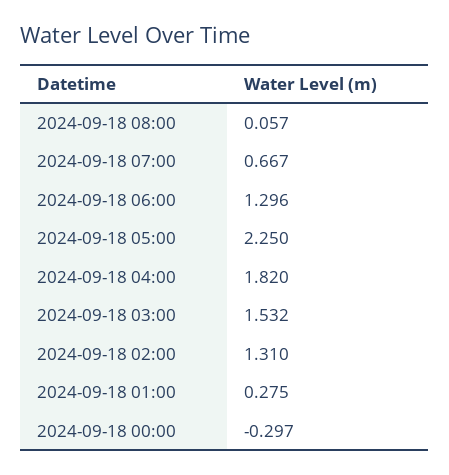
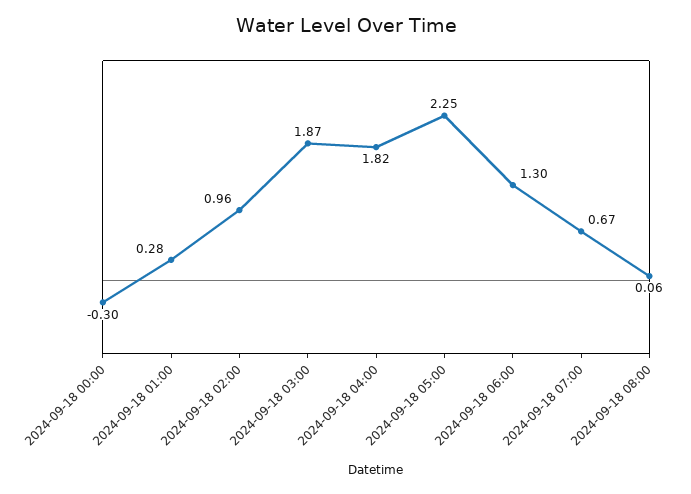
  {
    "2024-09-18 08:00": 0.057,
    "2024-09-18 07:00": 0.667,
    "2024-09-18 06:00": 1.296,
    "2024-09-18 05:00": 2.25,
    "2024-09-18 04:00": 1.82,
-   "2024-09-18 03:00": 1.532,
+   "2024-09-18 03:00": 1.87,
-   "2024-09-18 02:00": 1.31,
+   "2024-09-18 02:00": 0.96,
    "2024-09-18 01:00": 0.275,
    "2024-09-18 00:00": -0.297
  }

